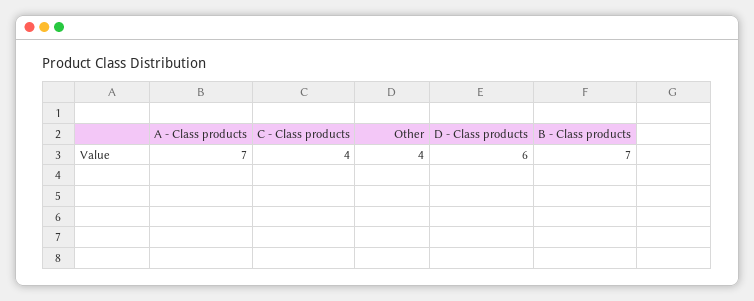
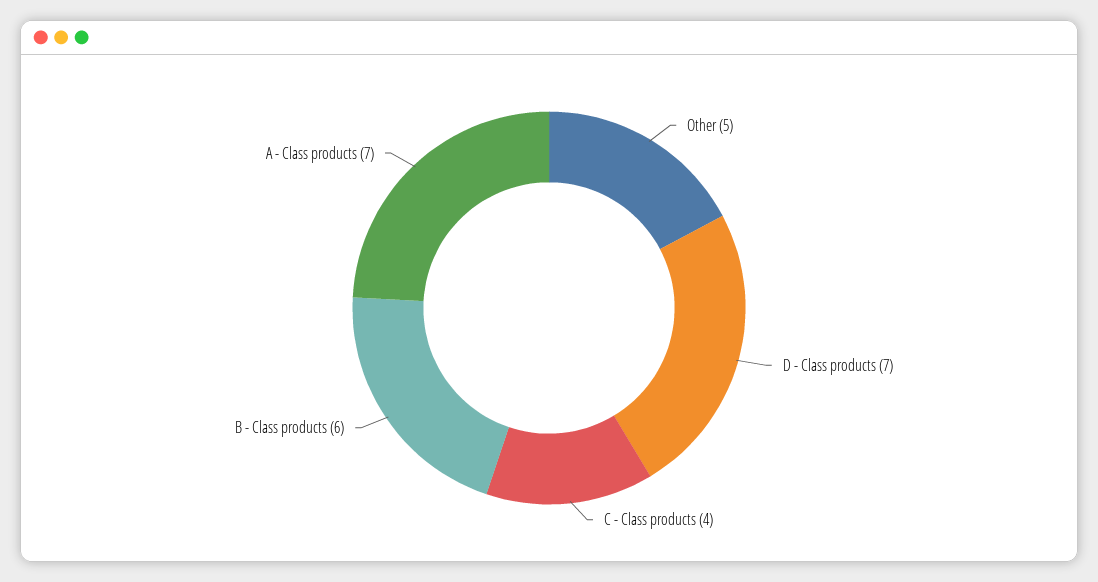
  {
    "A - Class products": 7,
    "C - Class products": 4,
-   "Other": 4,
+   "Other": 5,
-   "D - Class products": 6,
+   "D - Class products": 7,
-   "B - Class products": 7
+   "B - Class products": 6
  }

